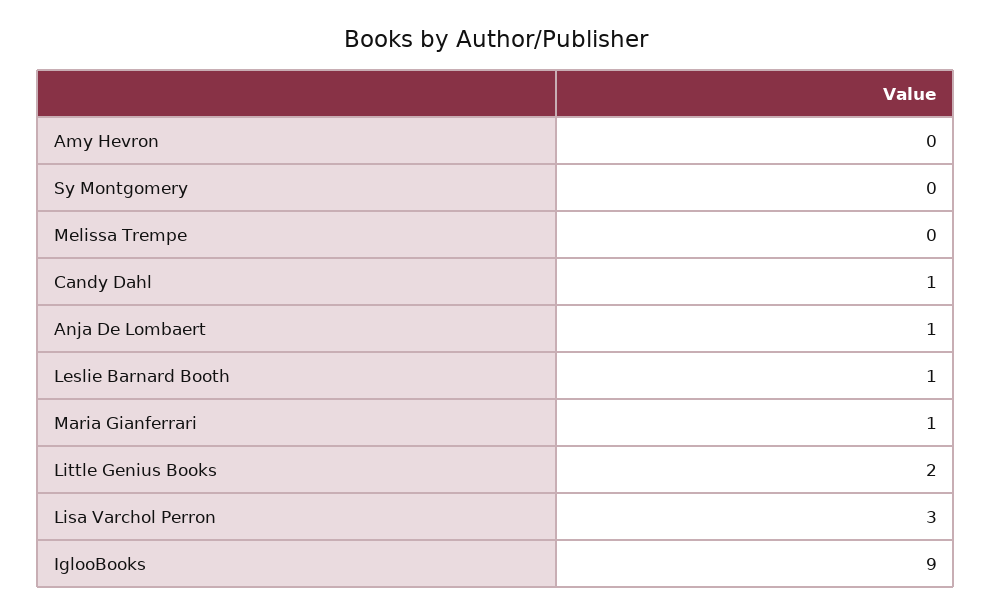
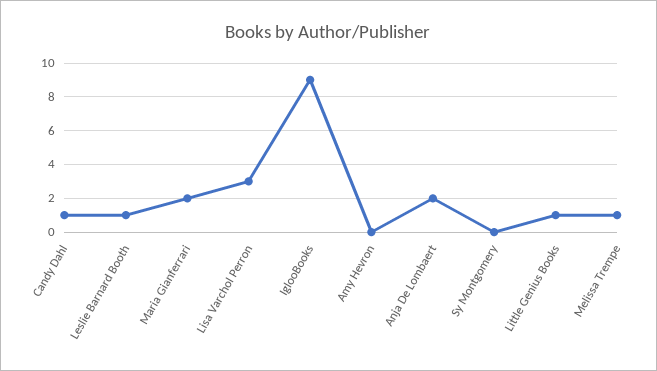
  {
    "Amy Hevron": 0,
    "Sy Montgomery": 0,
-   "Melissa Trempe": 0,
+   "Melissa Trempe": 1,
    "Candy Dahl": 1,
-   "Anja De Lombaert": 1,
+   "Anja De Lombaert": 2,
    "Leslie Barnard Booth": 1,
-   "Maria Gianferrari": 1,
+   "Maria Gianferrari": 2,
-   "Little Genius Books": 2,
+   "Little Genius Books": 1,
    "Lisa Varchol Perron": 3,
    "IglooBooks": 9
  }

